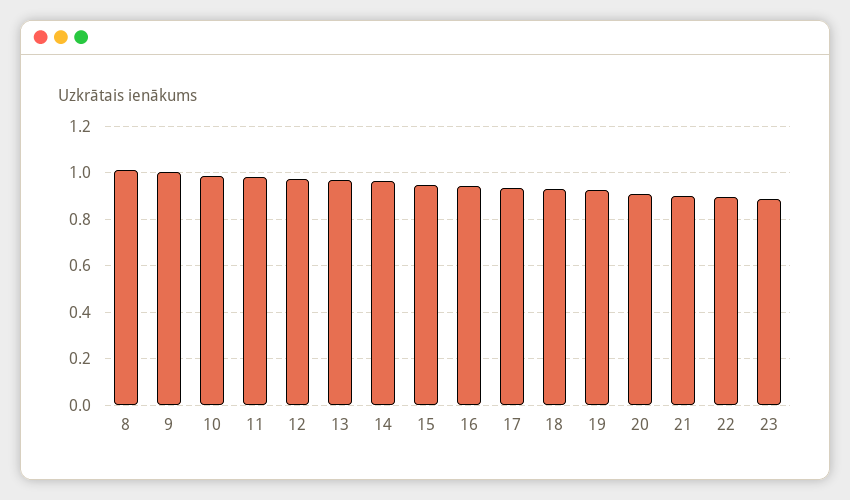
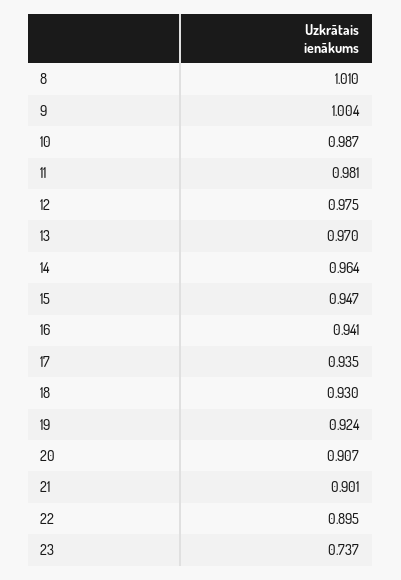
  {
    "8": 1.01,
    "9": 1.004,
    "10": 0.987,
    "11": 0.981,
    "12": 0.975,
    "13": 0.97,
    "14": 0.964,
    "15": 0.947,
    "16": 0.941,
    "17": 0.935,
    "18": 0.93,
    "19": 0.924,
    "20": 0.907,
    "21": 0.901,
    "22": 0.895,
-   "23": 0.9
+   "23": 0.737
  }

